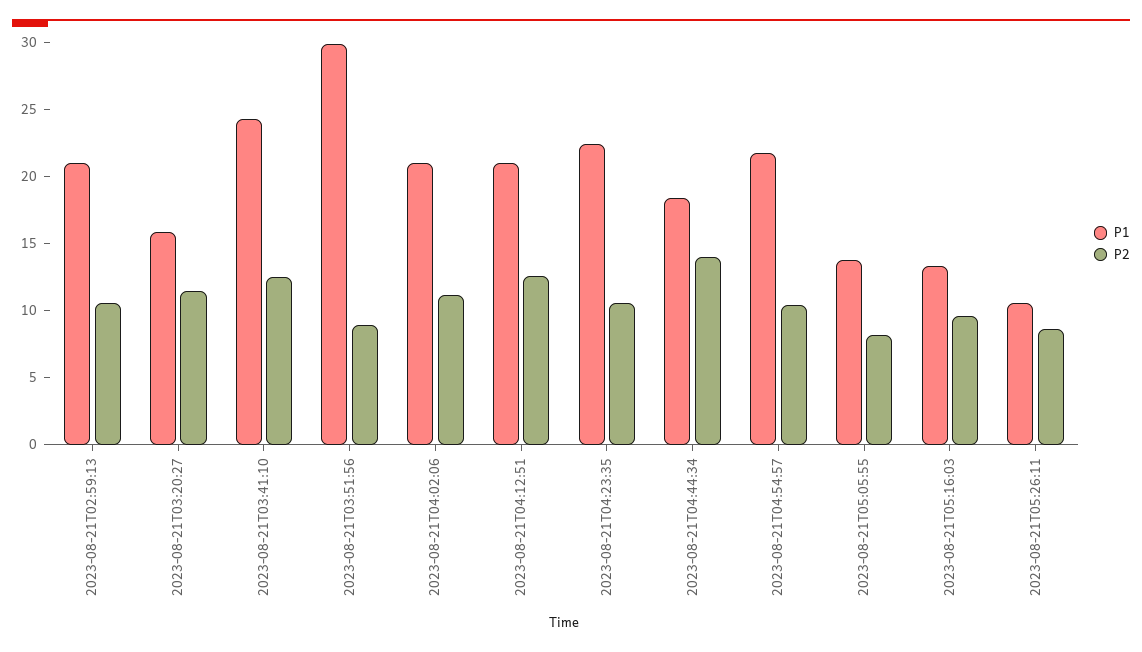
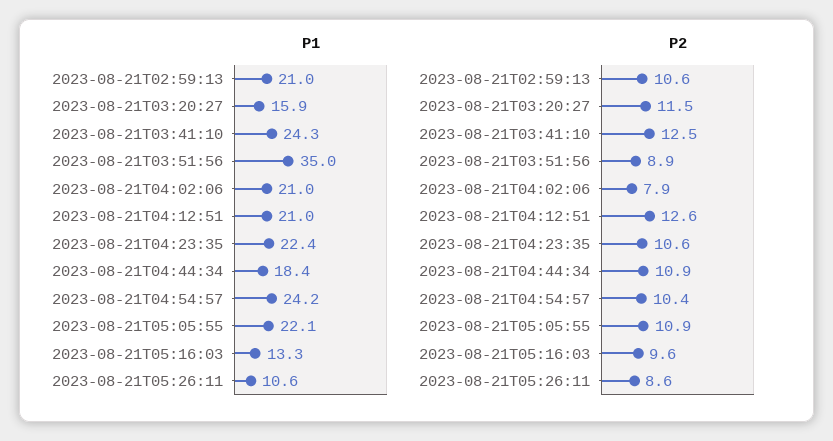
  {
    "P1": {
      "2023-08-21T02:59:13": 21,
      "2023-08-21T03:20:27": 15.9,
      "2023-08-21T03:41:10": 24.3,
-     "2023-08-21T03:51:56": 30,
+     "2023-08-21T03:51:56": 35,
      "2023-08-21T04:02:06": 21,
      "2023-08-21T04:12:51": 21,
      "2023-08-21T04:23:35": 22.4,
      "2023-08-21T04:44:34": 18.4,
-     "2023-08-21T04:54:57": 22,
+     "2023-08-21T04:54:57": 24.2,
-     "2023-08-21T05:05:55": 14,
+     "2023-08-21T05:05:55": 22.1,
      "2023-08-21T05:16:03": 13.3,
      "2023-08-21T05:26:11": 10.6
    },
    "P2": {
      "2023-08-21T02:59:13": 10.6,
      "2023-08-21T03:20:27": 11.5,
      "2023-08-21T03:41:10": 12.5,
      "2023-08-21T03:51:56": 8.9,
-     "2023-08-21T04:02:06": 11,
+     "2023-08-21T04:02:06": 7.9,
      "2023-08-21T04:12:51": 12.6,
      "2023-08-21T04:23:35": 10.6,
-     "2023-08-21T04:44:34": 14,
+     "2023-08-21T04:44:34": 10.9,
      "2023-08-21T04:54:57": 10.4,
-     "2023-08-21T05:05:55": 8,
+     "2023-08-21T05:05:55": 10.9,
      "2023-08-21T05:16:03": 9.6,
      "2023-08-21T05:26:11": 8.6
    }
  }

